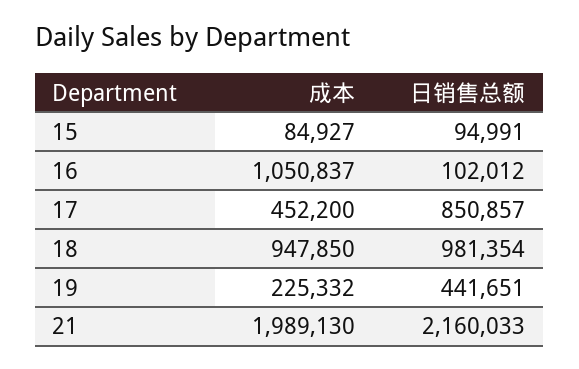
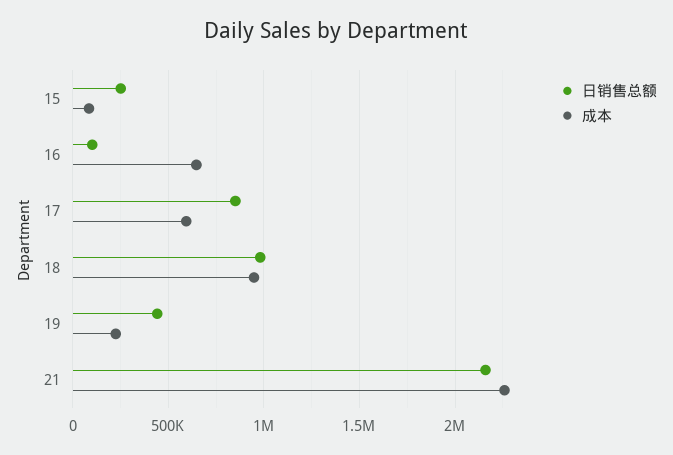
  {
    "成本": {
      "15": 84927,
-     "16": 1050837,
+     "16": 650000,
-     "17": 452200,
+     "17": 600000,
      "18": 947850,
      "19": 225332,
-     "21": 1989130
+     "21": 2250000
    },
    "日销售总额": {
-     "15": 94991,
+     "15": 250000,
      "16": 102012,
      "17": 850857,
      "18": 981354,
      "19": 441651,
      "21": 2160033
    }
  }

